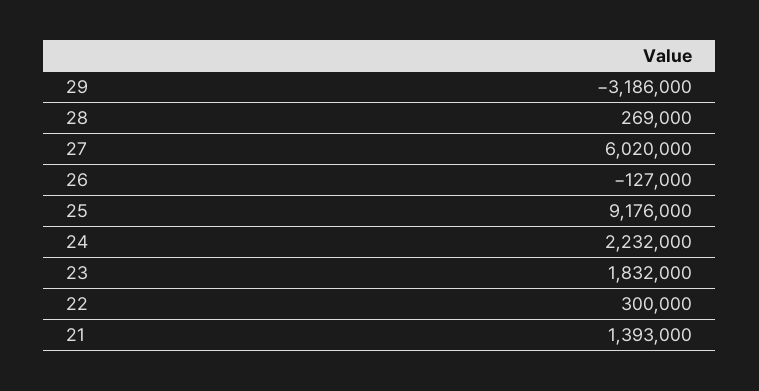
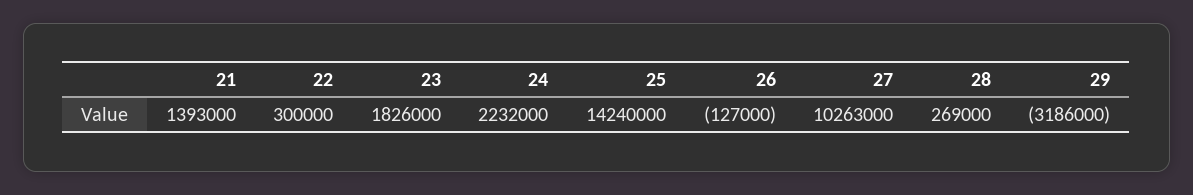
  {
    "29": -3186000,
    "28": 269000,
-   "27": 6020000,
+   "27": 10263000,
    "26": -127000,
-   "25": 9176000,
+   "25": 14240000,
    "24": 2232000,
-   "23": 1832000,
+   "23": 1826000,
    "22": 300000,
    "21": 1393000
  }

